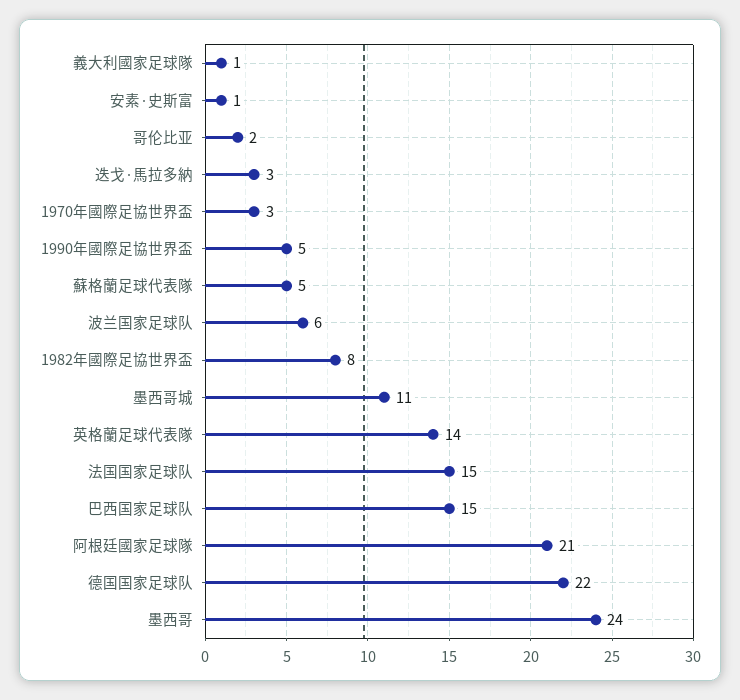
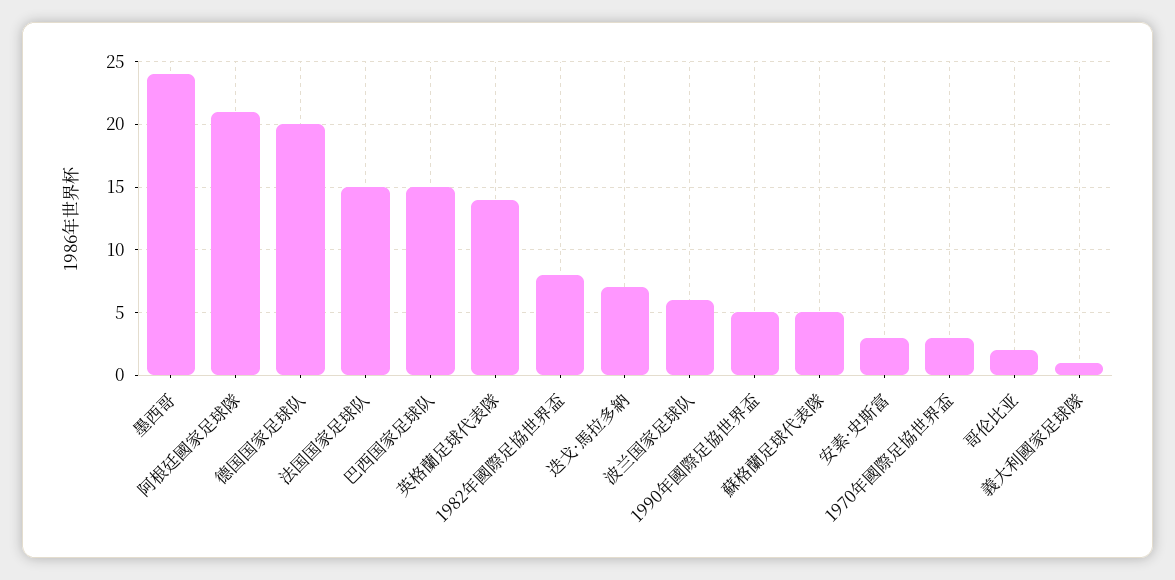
  {
    "義大利國家足球隊": 1,
-   "安素·史斯富": 1,
+   "安素·史斯富": 3,
    "哥伦比亚": 2,
-   "迭戈·馬拉多納": 3,
+   "迭戈·馬拉多納": 7,
    "1970年國際足協世界盃": 3,
    "1990年國際足協世界盃": 5,
    "蘇格蘭足球代表隊": 5,
    "波兰国家足球队": 6,
    "1982年國際足協世界盃": 8,
-   "墨西哥城": 11,
    "英格蘭足球代表隊": 14,
    "法国国家足球队": 15,
    "巴西国家足球队": 15,
    "阿根廷國家足球隊": 21,
-   "德国国家足球队": 22,
+   "德国国家足球队": 20,
    "墨西哥": 24
  }

